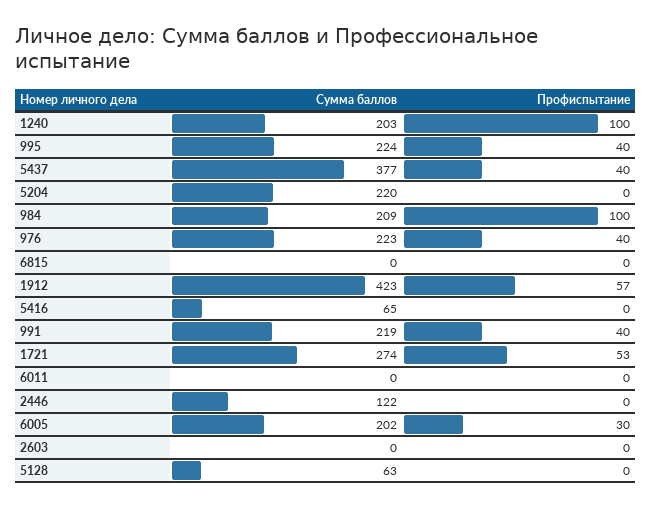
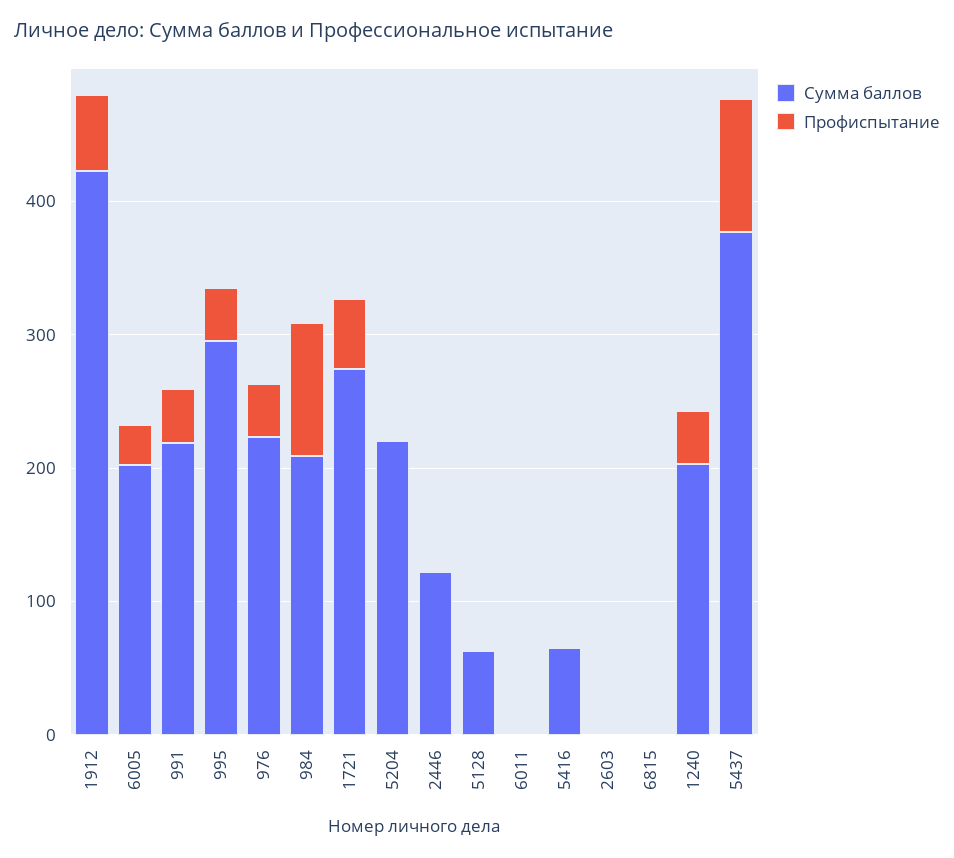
  {
    "Сумма баллов": {
      "1240": 203,
-     "995": 224,
+     "995": 300,
      "5437": 377,
      "5204": 220,
      "984": 209,
      "976": 223,
      "6815": 0,
      "1912": 423,
      "5416": 65,
      "991": 219,
      "1721": 274,
      "6011": 0,
      "2446": 122,
      "6005": 202,
      "2603": 0,
      "5128": 63
    },
    "Профиспытание": {
-     "1240": 100,
+     "1240": 40,
      "995": 40,
-     "5437": 40,
+     "5437": 100,
      "5204": 0,
      "984": 100,
      "976": 40,
      "6815": 0,
      "1912": 57,
      "5416": 0,
      "991": 40,
      "1721": 53,
      "6011": 0,
      "2446": 0,
      "6005": 30,
      "2603": 0,
      "5128": 0
    }
  }

